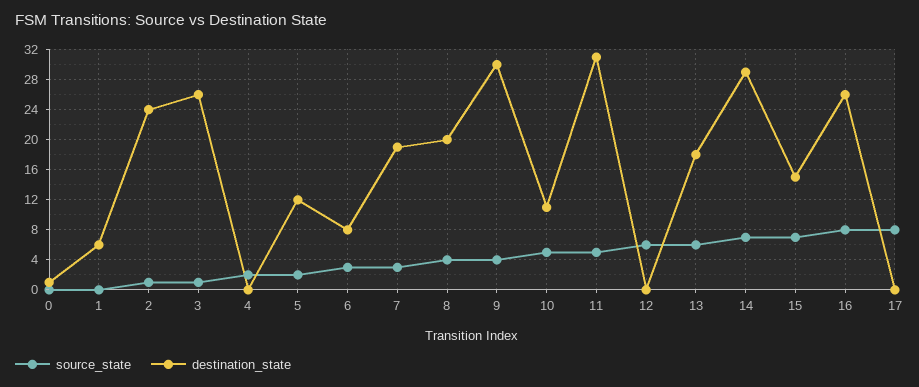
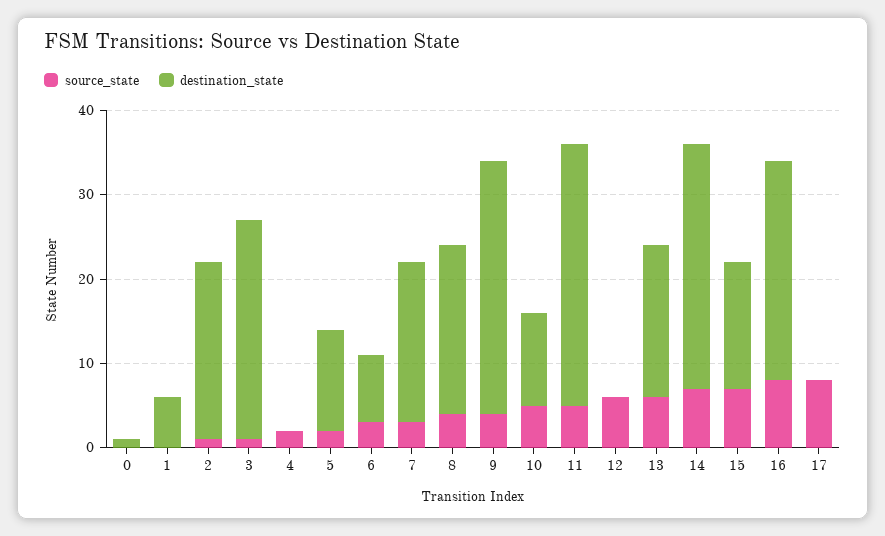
  {
    "source_state": {
      "0": 0,
      "1": 0,
      "2": 1,
      "3": 1,
      "4": 2,
      "5": 2,
      "6": 3,
      "7": 3,
      "8": 4,
      "9": 4,
      "10": 5,
      "11": 5,
      "12": 6,
      "13": 6,
      "14": 7,
      "15": 7,
      "16": 8,
      "17": 8
    },
    "destination_state": {
      "0": 1,
      "1": 6,
-     "2": 24,
+     "2": 21,
      "3": 26,
      "4": 0,
      "5": 12,
      "6": 8,
      "7": 19,
      "8": 20,
      "9": 30,
      "10": 11,
      "11": 31,
      "12": 0,
      "13": 18,
      "14": 29,
      "15": 15,
      "16": 26,
      "17": 0
    }
  }

